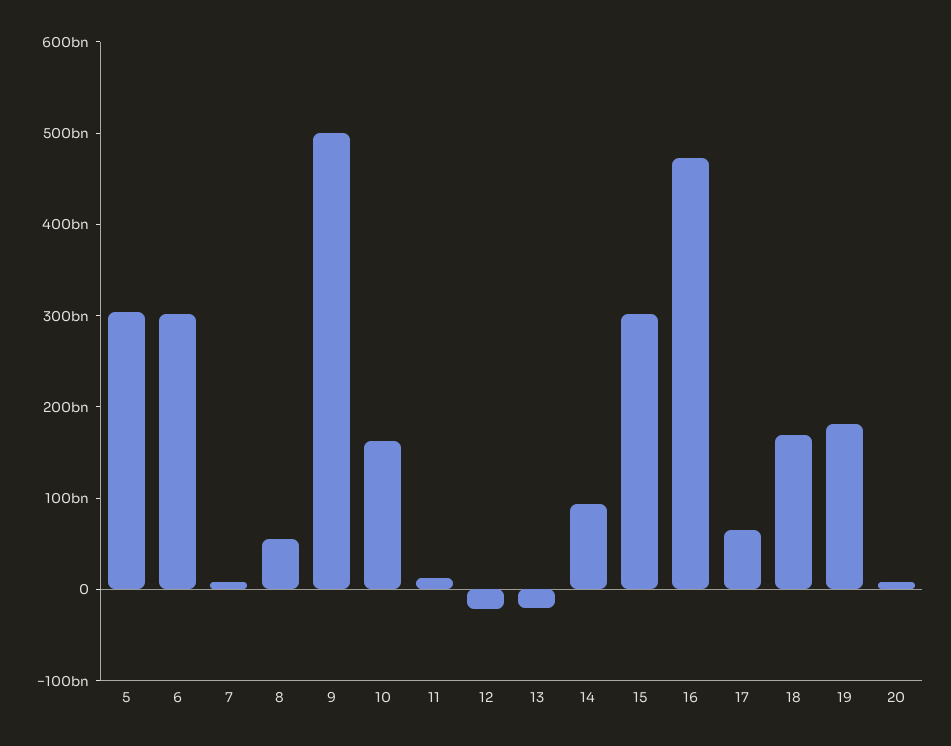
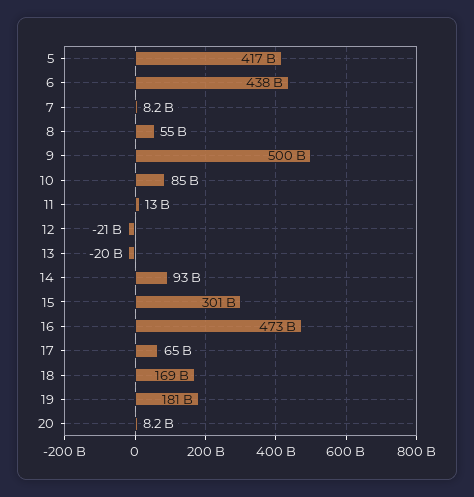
  {
-   "5": 300000000000,
+   "5": 417000000000,
-   "6": 300000000000,
+   "6": 438000000000,
    "7": 8200000000,
    "8": 55000000000,
    "9": 500000000000,
-   "10": 160000000000,
+   "10": 85000000000,
    "11": 13000000000,
    "12": -21000000000,
    "13": -20000000000,
    "14": 93000000000,
    "15": 301000000000,
    "16": 473000000000,
    "17": 65000000000,
    "18": 169000000000,
    "19": 181000000000,
    "20": 8200000000
  }

